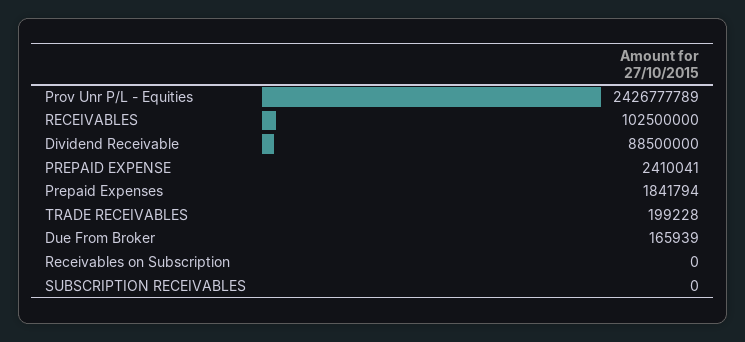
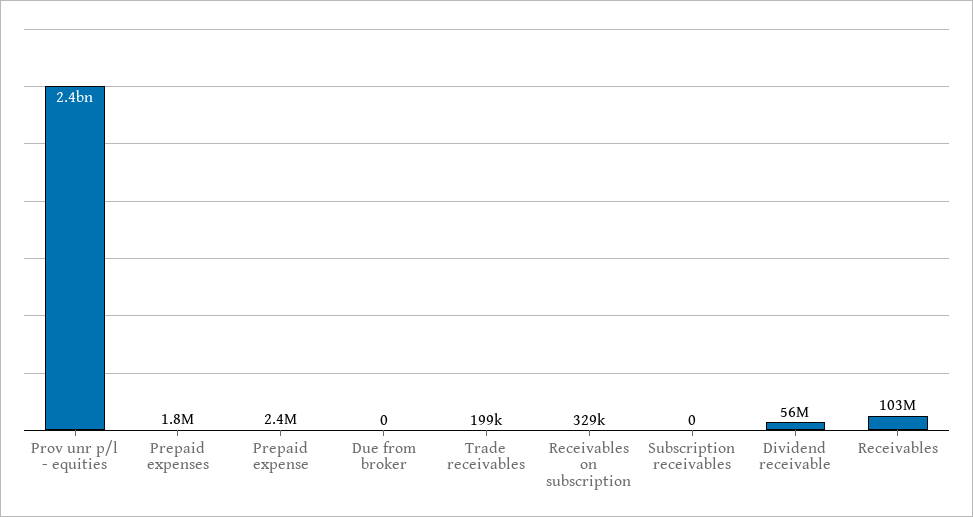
  {
    "Prov Unr P/L - Equities": 2426777789,
    "RECEIVABLES": 102500000,
-   "Dividend Receivable": 88500000,
+   "Dividend Receivable": 56000000,
    "PREPAID EXPENSE": 2410041,
    "Prepaid Expenses": 1841794,
    "TRADE RECEIVABLES": 199228,
-   "Due From Broker": 165939,
+   "Due From Broker": 0,
-   "Receivables on Subscription": 0,
+   "Receivables on Subscription": 329000,
    "SUBSCRIPTION RECEIVABLES": 0
  }

